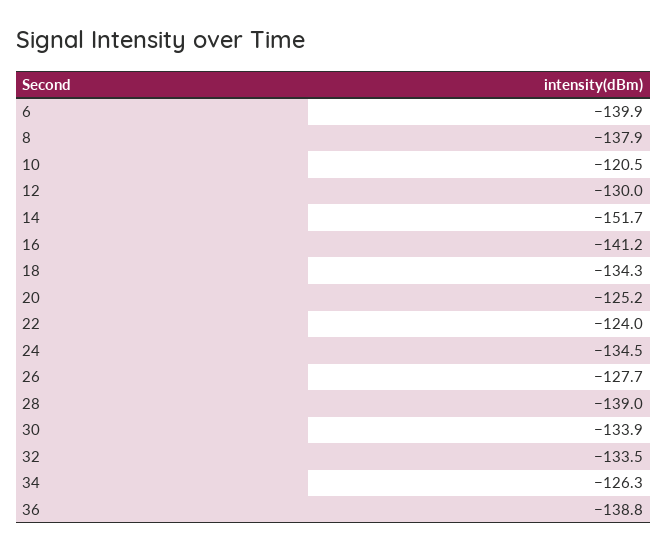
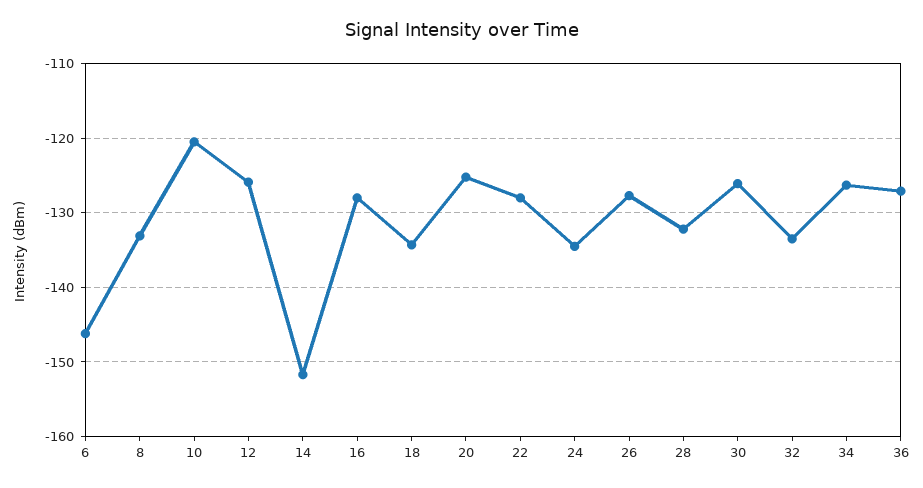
  {
-   "6": -139.9,
+   "6": -146,
-   "8": -137.9,
+   "8": -133,
    "10": -120.5,
-   "12": -130,
+   "12": -126,
    "14": -151.7,
-   "16": -141.2,
+   "16": -128,
    "18": -134.3,
    "20": -125.2,
-   "22": -124,
+   "22": -128,
    "24": -134.5,
    "26": -127.7,
-   "28": -139,
+   "28": -132,
-   "30": -133.9,
+   "30": -126,
    "32": -133.5,
    "34": -126.3,
-   "36": -138.8
+   "36": -127
  }

